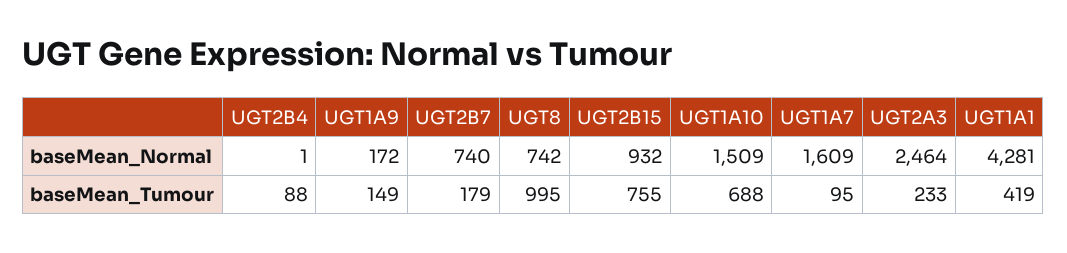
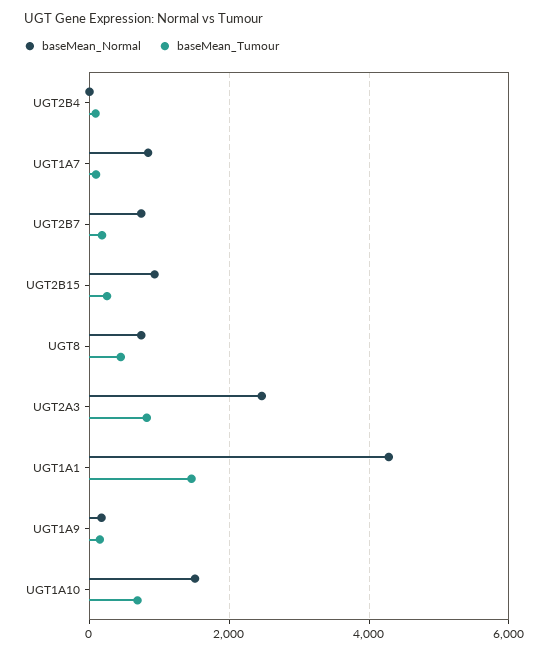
  {
    "baseMean_Normal": {
      "UGT2B4": 1,
      "UGT1A9": 172,
      "UGT2B7": 740,
      "UGT8": 742,
      "UGT2B15": 932,
      "UGT1A10": 1509,
-     "UGT1A7": 1609,
+     "UGT1A7": 800,
      "UGT2A3": 2464,
      "UGT1A1": 4281
    },
    "baseMean_Tumour": {
      "UGT2B4": 88,
      "UGT1A9": 149,
      "UGT2B7": 179,
-     "UGT8": 995,
+     "UGT8": 400,
-     "UGT2B15": 755,
+     "UGT2B15": 200,
      "UGT1A10": 688,
      "UGT1A7": 95,
-     "UGT2A3": 233,
+     "UGT2A3": 800,
-     "UGT1A1": 419
+     "UGT1A1": 1400
    }
  }

